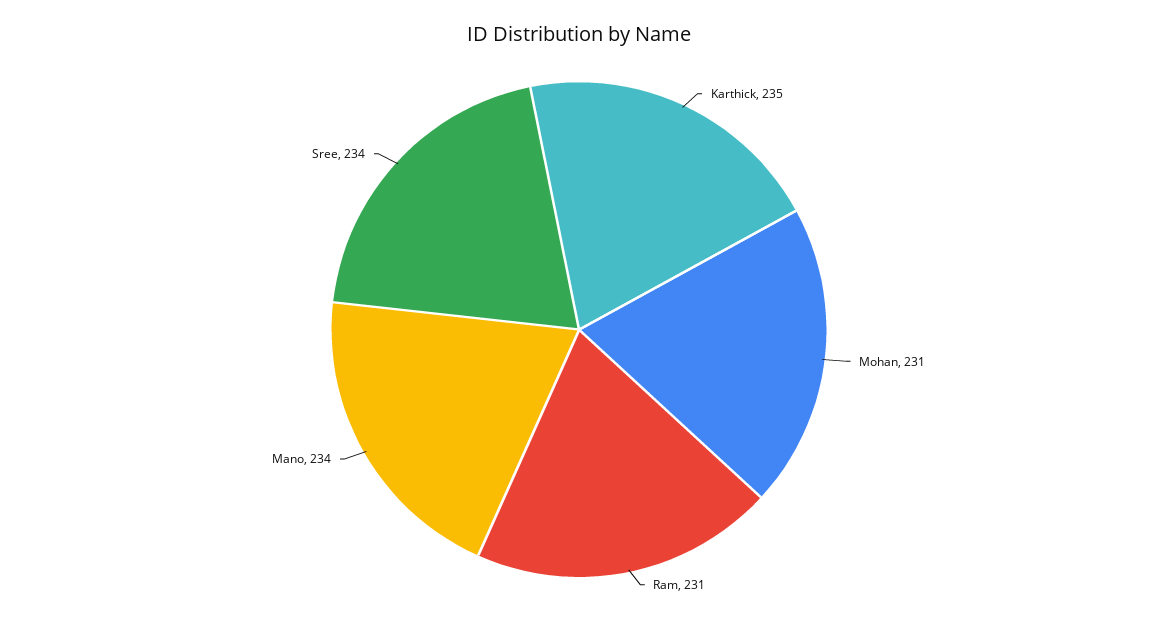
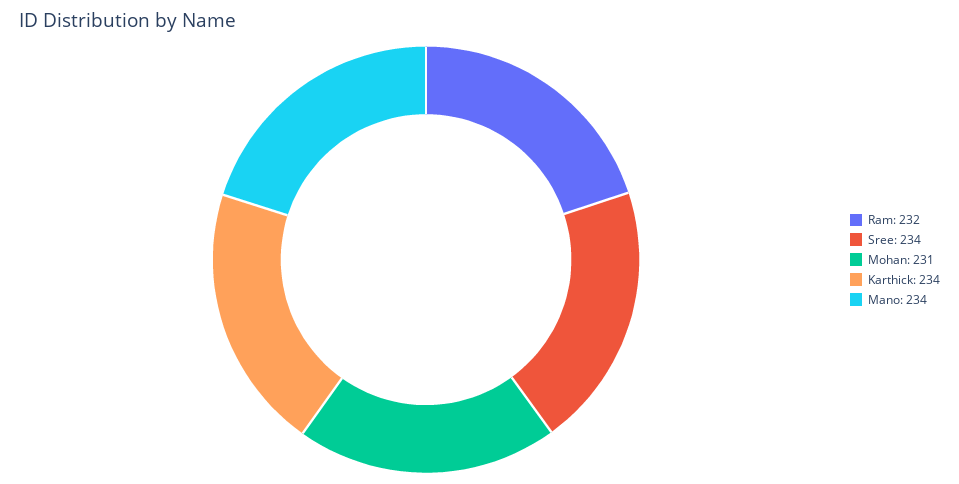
  {
-   "Karthick": 235,
+   "Karthick": 234,
    "Mohan": 231,
-   "Ram": 231,
+   "Ram": 232,
    "Mano": 234,
    "Sree": 234
  }

